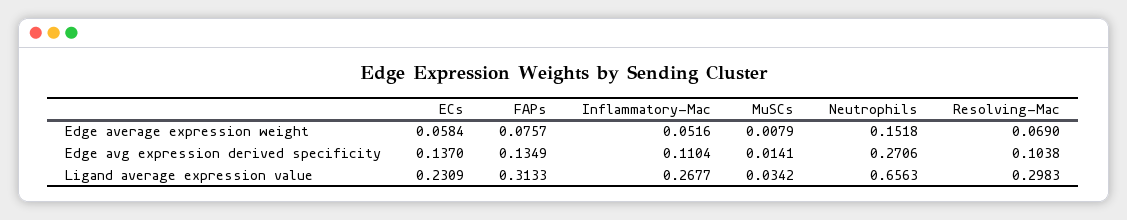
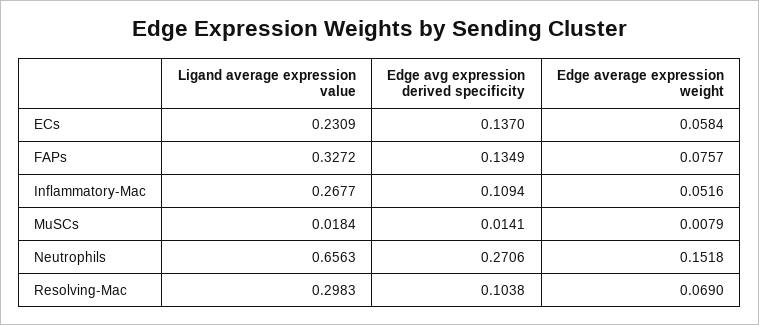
  {
    "ECs": {
      "Edge average expression weight": 0.0584,
      "Edge avg expression derived specificity": 0.137,
      "Ligand average expression value": 0.2309
    },
    "FAPs": {
      "Edge average expression weight": 0.0757,
      "Edge avg expression derived specificity": 0.1349,
-     "Ligand average expression value": 0.3133
+     "Ligand average expression value": 0.3272
    },
    "Inflammatory-Mac": {
      "Edge average expression weight": 0.0516,
-     "Edge avg expression derived specificity": 0.1104,
+     "Edge avg expression derived specificity": 0.1094,
      "Ligand average expression value": 0.2677
    },
    "MuSCs": {
      "Edge average expression weight": 0.0079,
      "Edge avg expression derived specificity": 0.0141,
-     "Ligand average expression value": 0.0342
+     "Ligand average expression value": 0.0184
    },
    "Neutrophils": {
      "Edge average expression weight": 0.1518,
      "Edge avg expression derived specificity": 0.2706,
      "Ligand average expression value": 0.6563
    },
    "Resolving-Mac": {
      "Edge average expression weight": 0.069,
      "Edge avg expression derived specificity": 0.1038,
      "Ligand average expression value": 0.2983
    }
  }

